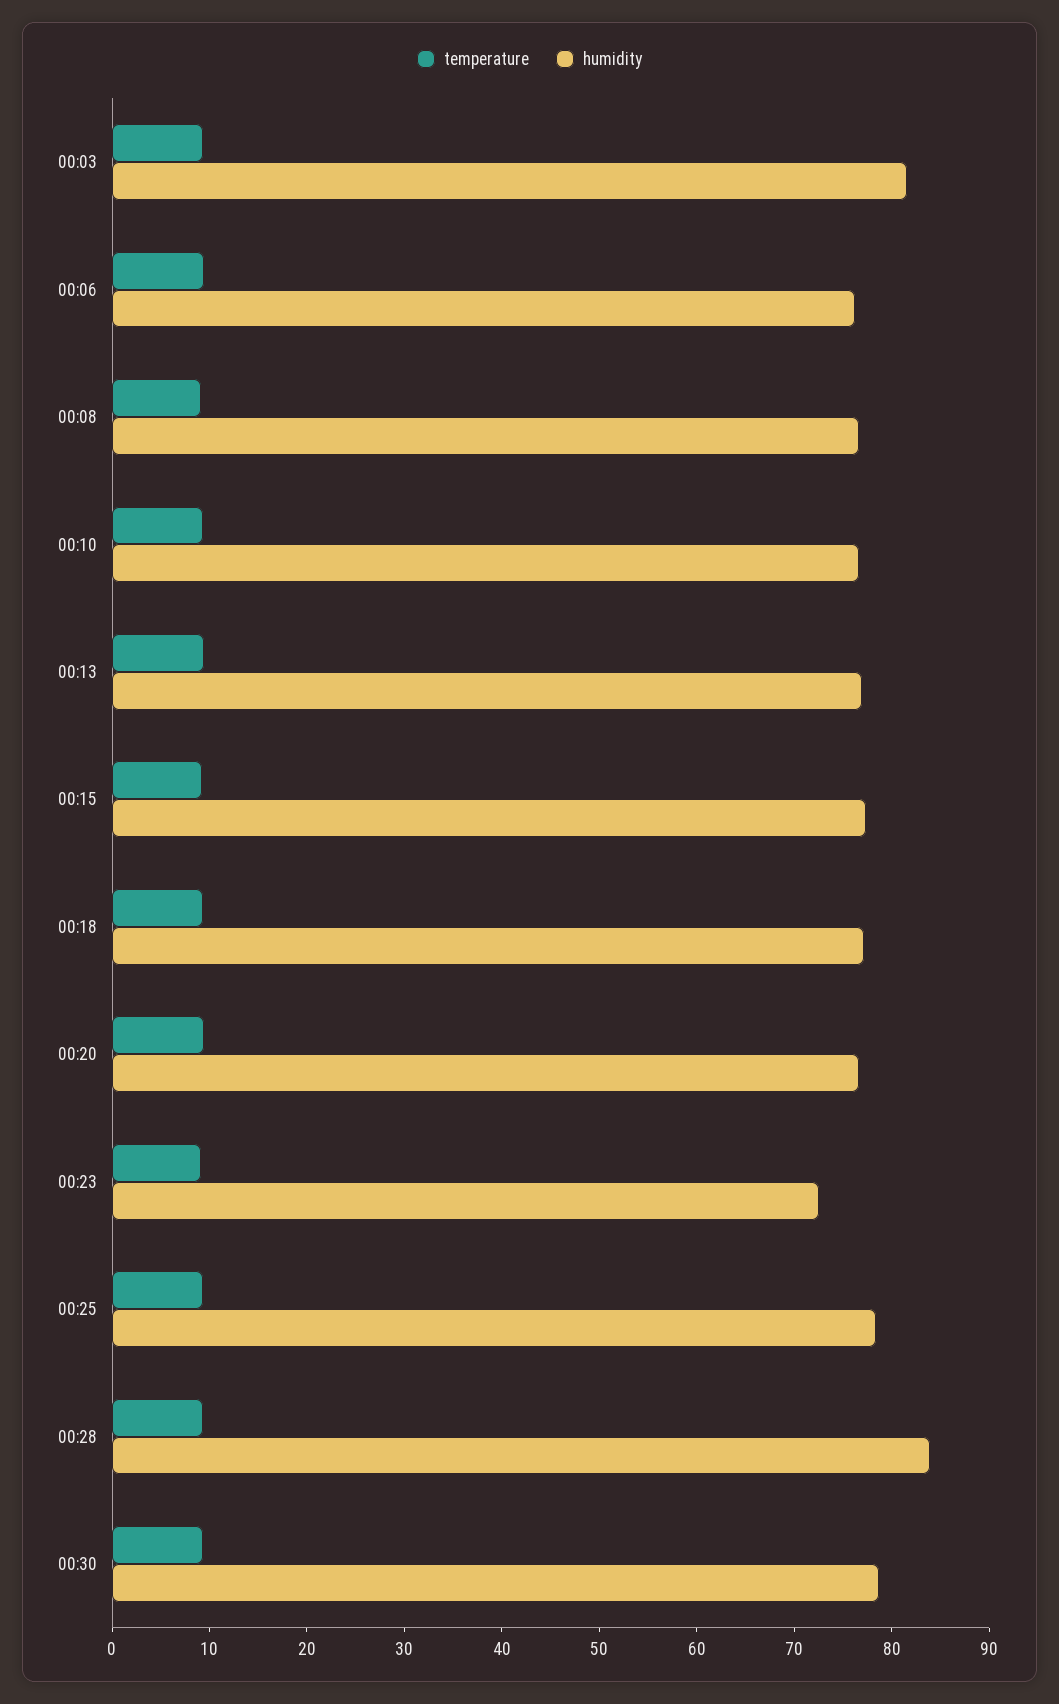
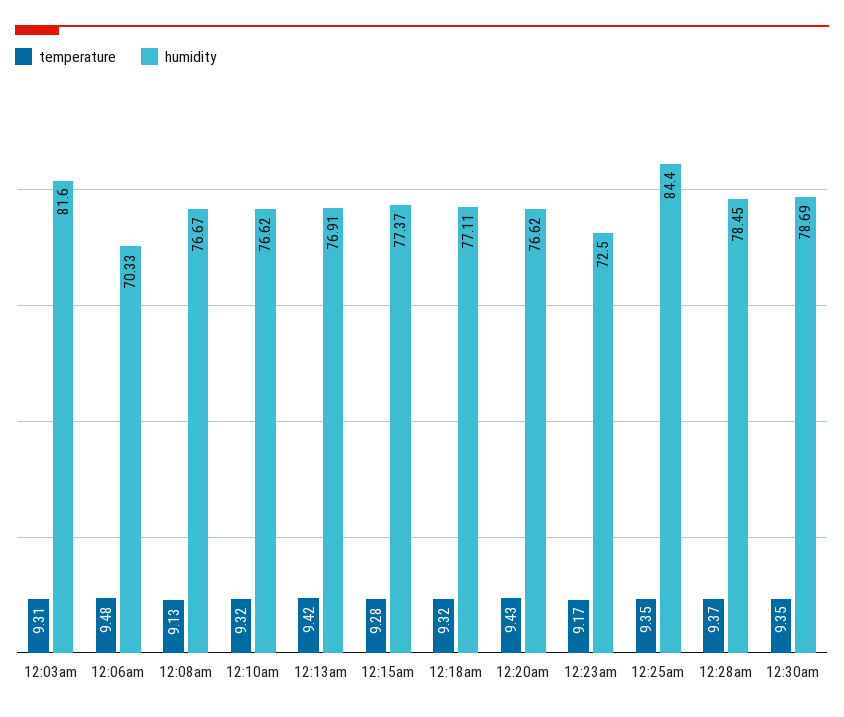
  {
    "temperature": {
      "00:03": 9.31,
      "00:06": 9.48,
      "00:08": 9.13,
      "00:10": 9.32,
      "00:13": 9.42,
      "00:15": 9.28,
      "00:18": 9.32,
      "00:20": 9.43,
      "00:23": 9.17,
      "00:25": 9.35,
      "00:28": 9.37,
      "00:30": 9.35
    },
    "humidity": {
      "00:03": 81.6,
-     "00:06": 76,
+     "00:06": 70.33,
      "00:08": 76.67,
      "00:10": 76.62,
      "00:13": 76.91,
      "00:15": 77.37,
      "00:18": 77.11,
      "00:20": 76.62,
      "00:23": 72.5,
-     "00:25": 78,
+     "00:25": 84.4,
-     "00:28": 84,
+     "00:28": 78.45,
      "00:30": 78.69
    }
  }

